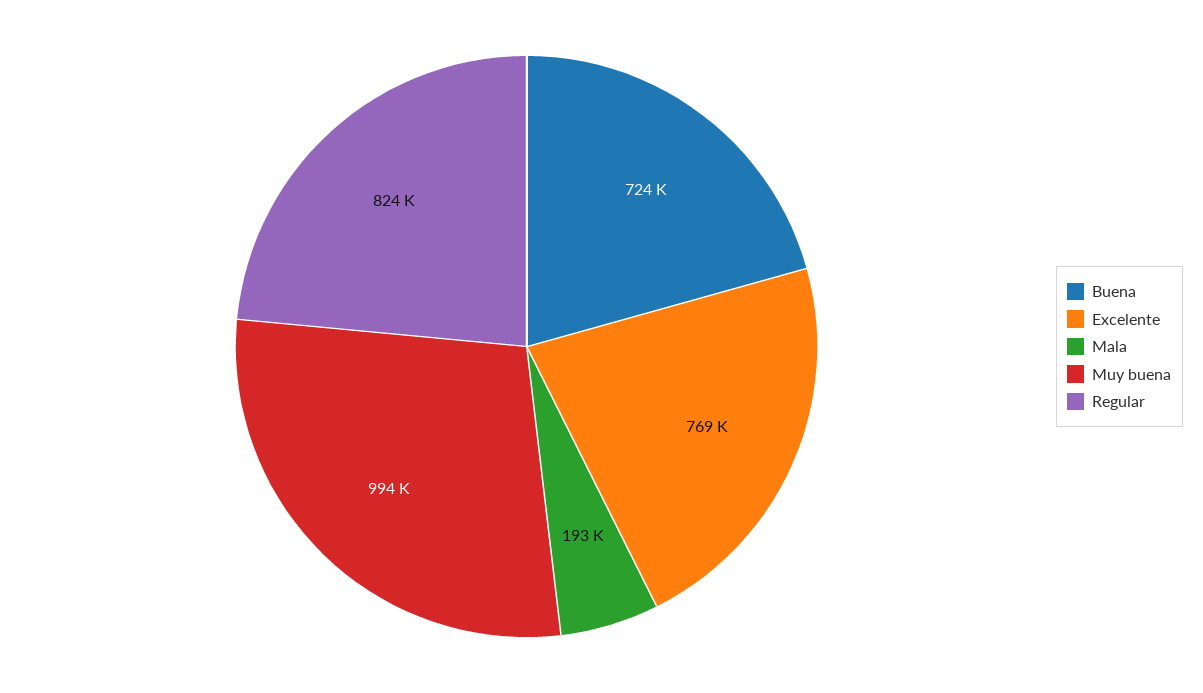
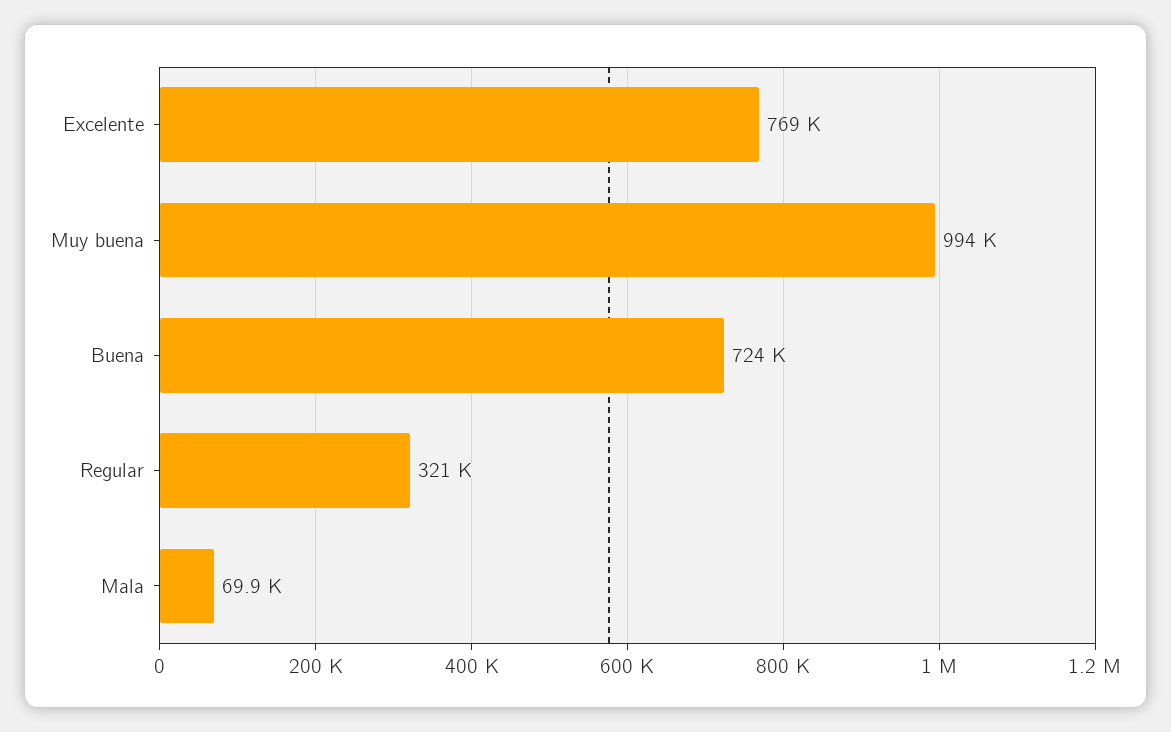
  {
    "Buena": 724000,
    "Excelente": 769000,
-   "Mala": 193000,
+   "Mala": 69900,
    "Muy buena": 994000,
-   "Regular": 824000
+   "Regular": 321000
  }

